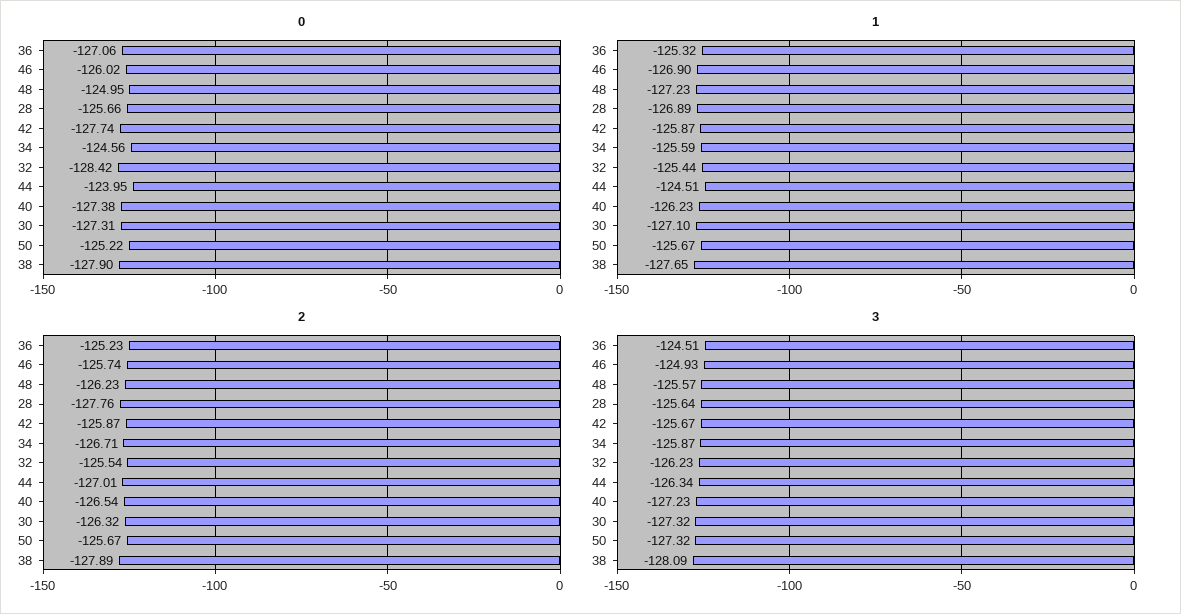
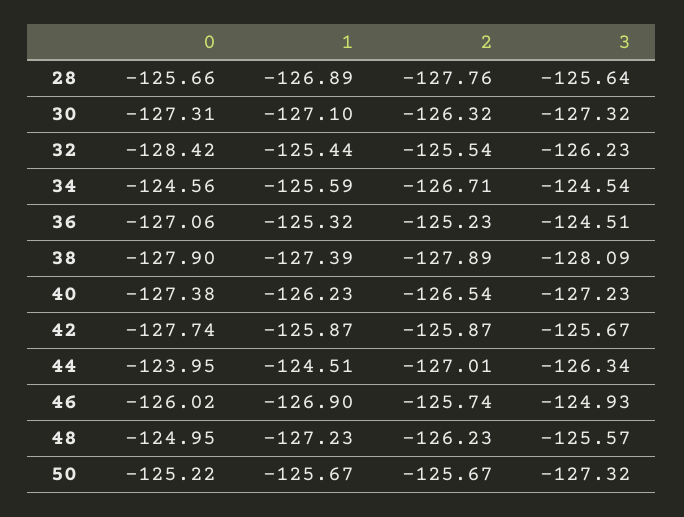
  {
    "0": {
      "36": -127.06,
      "46": -126.02,
      "48": -124.95,
      "28": -125.66,
      "42": -127.74,
      "34": -124.56,
      "32": -128.42,
      "44": -123.95,
      "40": -127.38,
      "30": -127.31,
      "50": -125.22,
      "38": -127.9
    },
    "1": {
      "36": -125.32,
      "46": -126.9,
      "48": -127.23,
      "28": -126.89,
      "42": -125.87,
      "34": -125.59,
      "32": -125.44,
      "44": -124.51,
      "40": -126.23,
      "30": -127.1,
      "50": -125.67,
-     "38": -127.65
+     "38": -127.39
    },
    "2": {
      "36": -125.23,
      "46": -125.74,
      "48": -126.23,
      "28": -127.76,
      "42": -125.87,
      "34": -126.71,
      "32": -125.54,
      "44": -127.01,
      "40": -126.54,
      "30": -126.32,
      "50": -125.67,
      "38": -127.89
    },
    "3": {
      "36": -124.51,
      "46": -124.93,
      "48": -125.57,
      "28": -125.64,
      "42": -125.67,
-     "34": -125.87,
+     "34": -124.54,
      "32": -126.23,
      "44": -126.34,
      "40": -127.23,
      "30": -127.32,
      "50": -127.32,
      "38": -128.09
    }
  }

